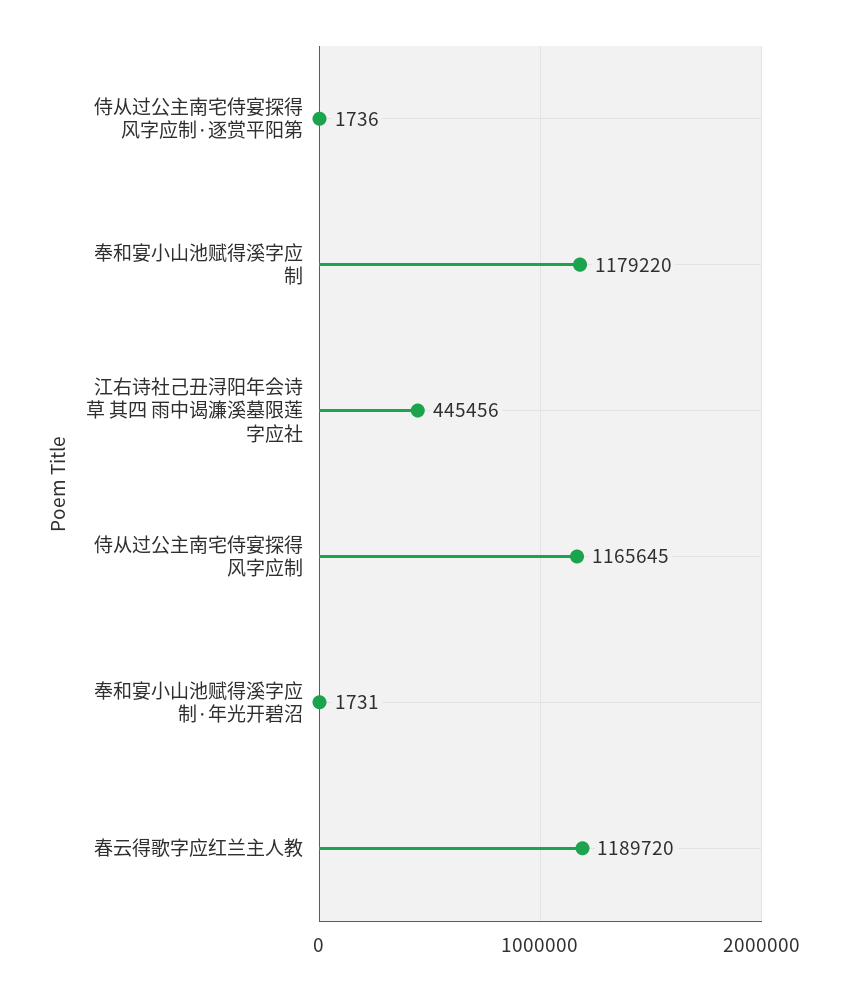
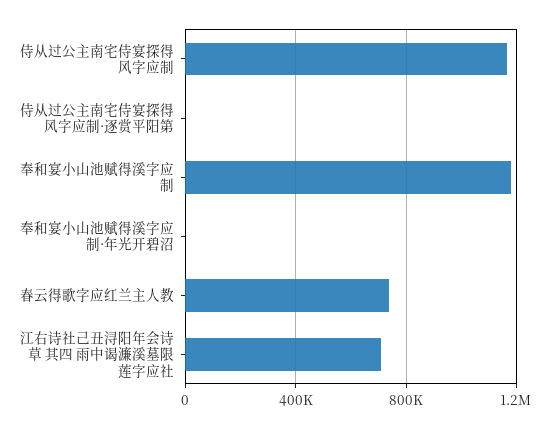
  {
    "侍从过公主南宅侍宴探得风字应制·逐赏平阳第": 1736,
    "奉和宴小山池赋得溪字应制": 1179220,
-   "江右诗社己丑浔阳年会诗草 其四 雨中谒濂溪墓限莲字应社": 445456,
+   "江右诗社己丑浔阳年会诗草 其四 雨中谒濂溪墓限莲字应社": 700000,
    "侍从过公主南宅侍宴探得风字应制": 1165645,
    "奉和宴小山池赋得溪字应制·年光开碧沼": 1731,
-   "春云得歌字应红兰主人教": 1189720
+   "春云得歌字应红兰主人教": 750000
  }

